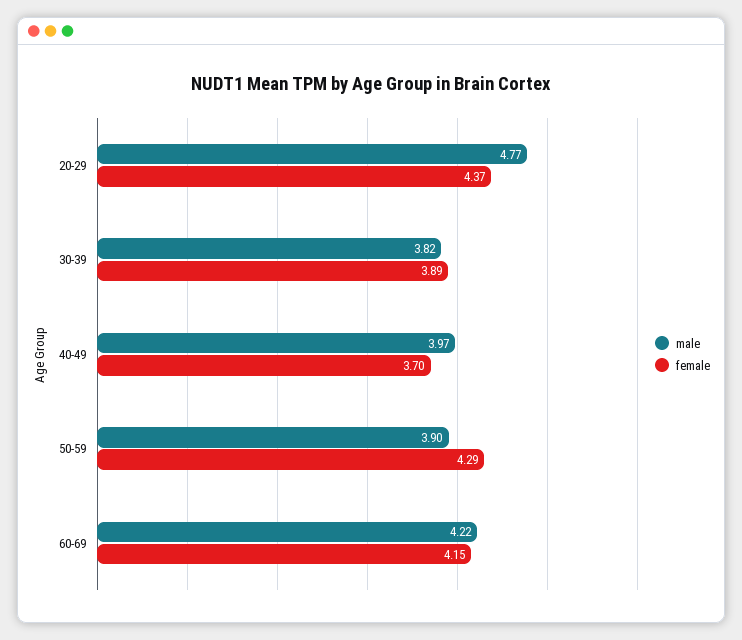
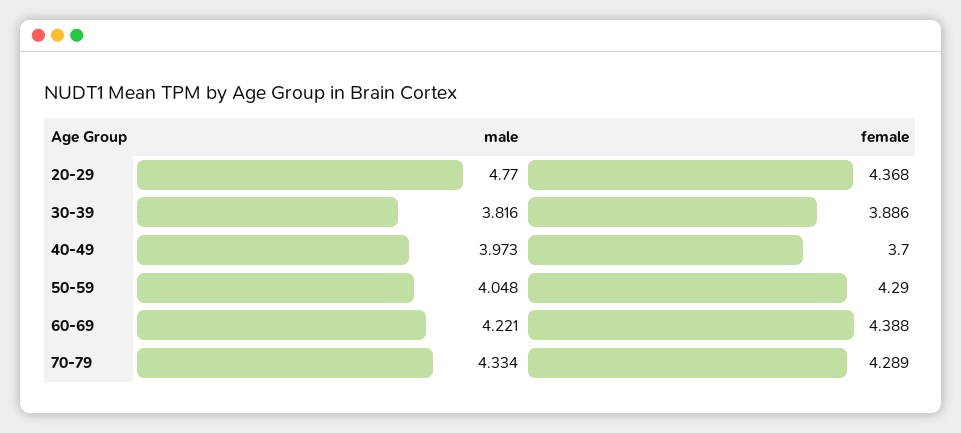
  {
    "male": {
      "20-29": 4.77,
      "30-39": 3.816,
      "40-49": 3.973,
-     "50-59": 3.9,
+     "50-59": 4.048,
-     "60-69": 4.221
+     "60-69": 4.221,
+     "70-79": 4.334
    },
    "female": {
      "20-29": 4.368,
      "30-39": 3.886,
      "40-49": 3.7,
      "50-59": 4.29,
-     "60-69": 4.15
+     "60-69": 4.388,
+     "70-79": 4.289
    }
  }

